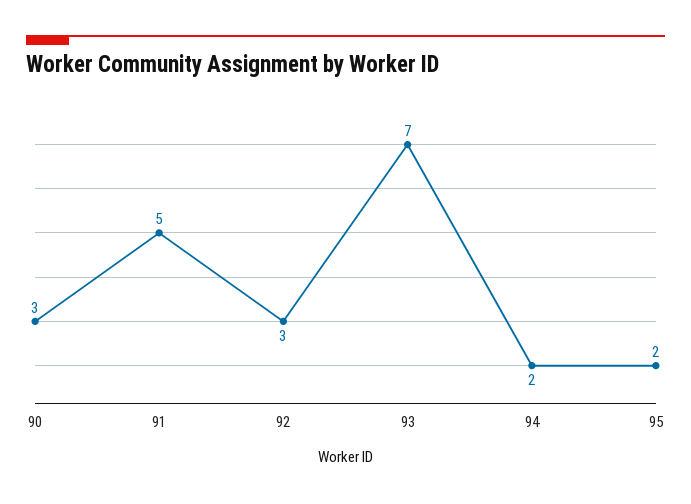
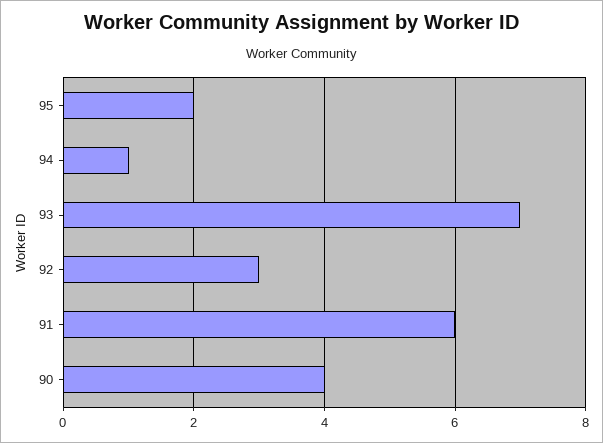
  {
-   "90": 3,
+   "90": 4,
-   "91": 5,
+   "91": 6,
    "92": 3,
    "93": 7,
-   "94": 2,
+   "94": 1,
    "95": 2
  }

